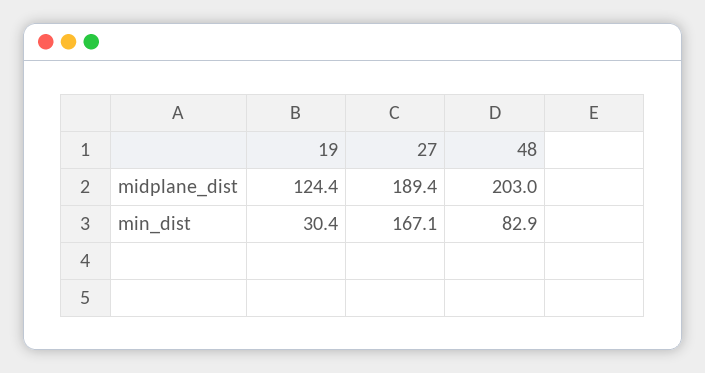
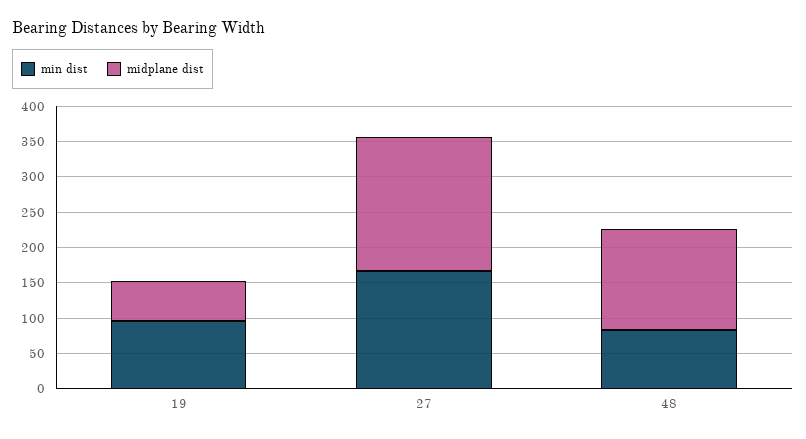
  {
    "midplane_dist": {
-     "19": 124.4,
+     "19": 50,
      "27": 189.4,
-     "48": 203
+     "48": 150
    },
    "min_dist": {
-     "19": 30.4,
+     "19": 100,
      "27": 167.1,
      "48": 82.9
    }
  }

